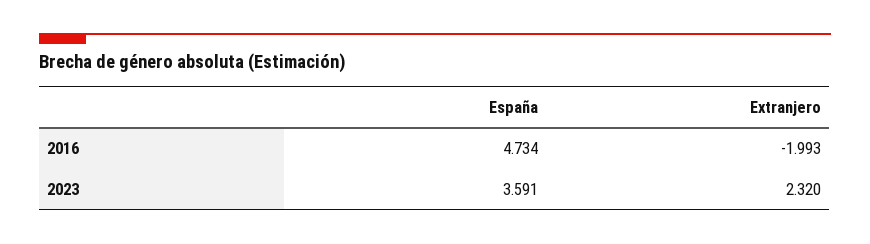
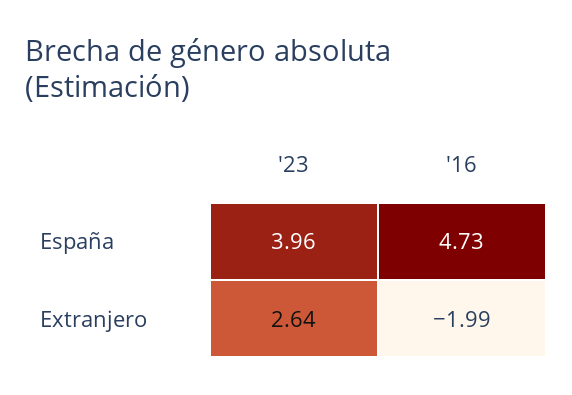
  {
    "España": {
      "2016": 4.734,
-     "2023": 3.591
+     "2023": 3.96
    },
    "Extranjero": {
      "2016": -1.993,
-     "2023": 2.32
+     "2023": 2.64
    }
  }

